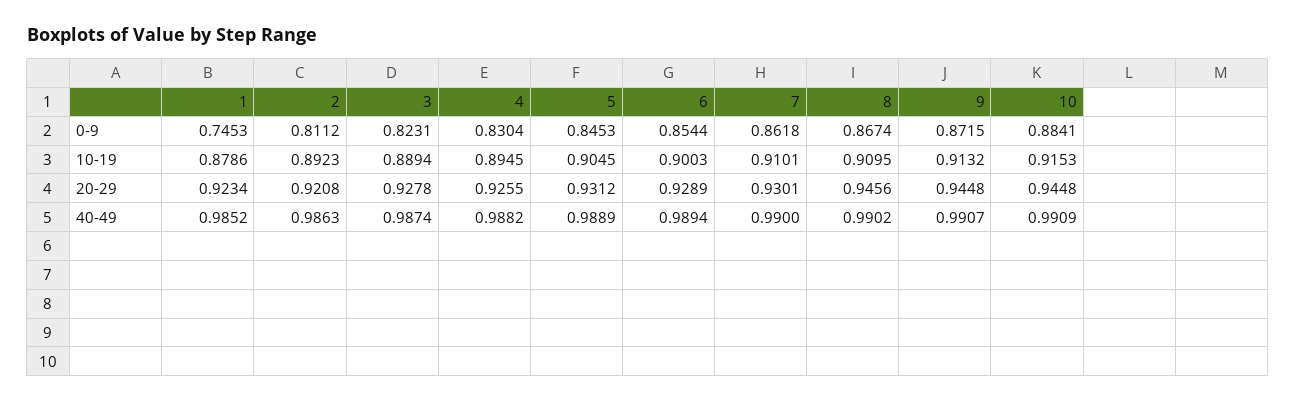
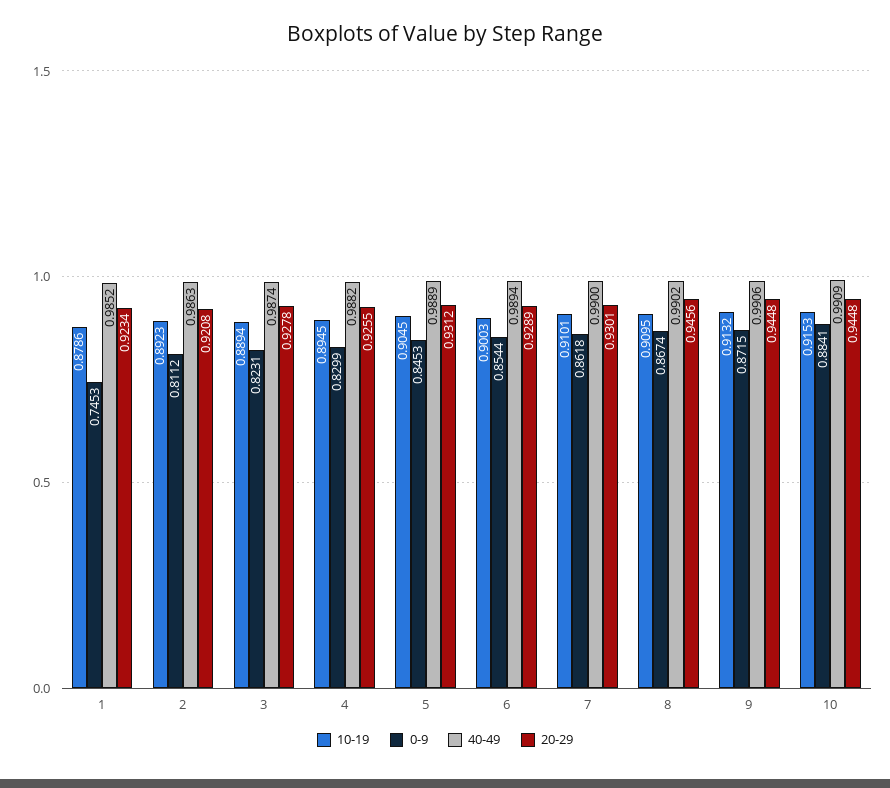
  {
    "0-9": {
      "1": 0.7453,
      "2": 0.8112,
      "3": 0.8231,
-     "4": 0.8304,
+     "4": 0.8299,
      "5": 0.8453,
      "6": 0.8544,
      "7": 0.8618,
      "8": 0.8674,
      "9": 0.8715,
      "10": 0.8841
    },
    "10-19": {
      "1": 0.8786,
      "2": 0.8923,
      "3": 0.8894,
      "4": 0.8945,
      "5": 0.9045,
      "6": 0.9003,
      "7": 0.9101,
      "8": 0.9095,
      "9": 0.9132,
      "10": 0.9153
    },
    "20-29": {
      "1": 0.9234,
      "2": 0.9208,
      "3": 0.9278,
      "4": 0.9255,
      "5": 0.9312,
      "6": 0.9289,
      "7": 0.9301,
      "8": 0.9456,
      "9": 0.9448,
      "10": 0.9448
    },
    "40-49": {
      "1": 0.9852,
      "2": 0.9863,
      "3": 0.9874,
      "4": 0.9882,
      "5": 0.9889,
      "6": 0.9894,
      "7": 0.99,
      "8": 0.9902,
-     "9": 0.9907,
+     "9": 0.9906,
      "10": 0.9909
    }
  }

